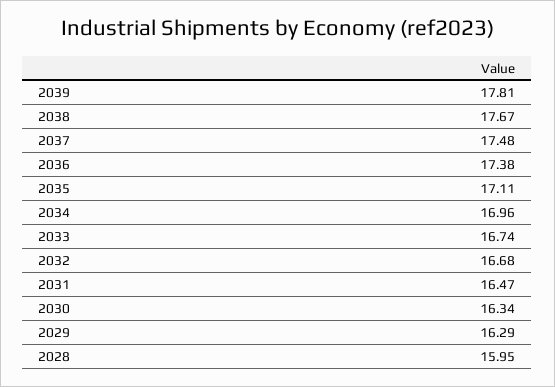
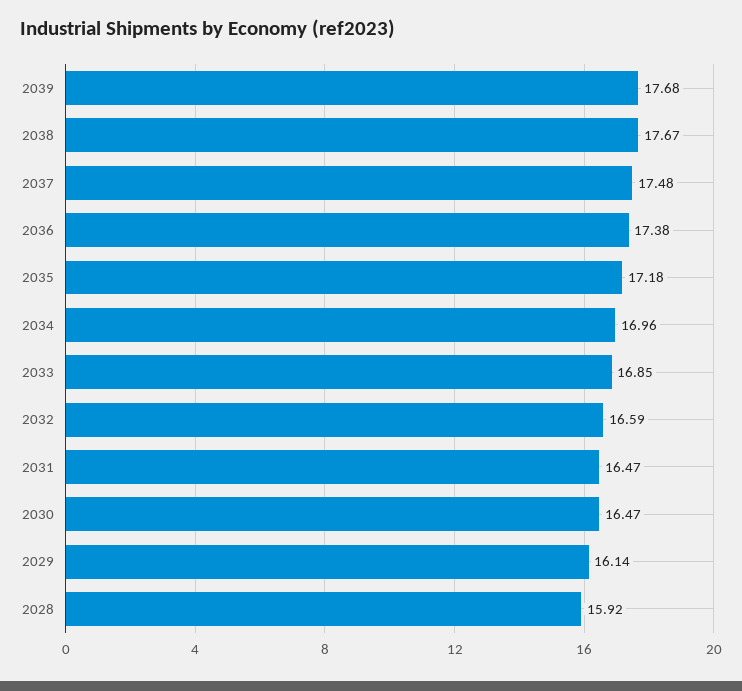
  {
-   "2039": 17.81,
+   "2039": 17.68,
    "2038": 17.67,
    "2037": 17.48,
    "2036": 17.38,
-   "2035": 17.11,
+   "2035": 17.18,
    "2034": 16.96,
-   "2033": 16.74,
+   "2033": 16.85,
-   "2032": 16.68,
+   "2032": 16.59,
    "2031": 16.47,
-   "2030": 16.34,
+   "2030": 16.47,
-   "2029": 16.29,
+   "2029": 16.14,
-   "2028": 15.95
+   "2028": 15.92
  }

